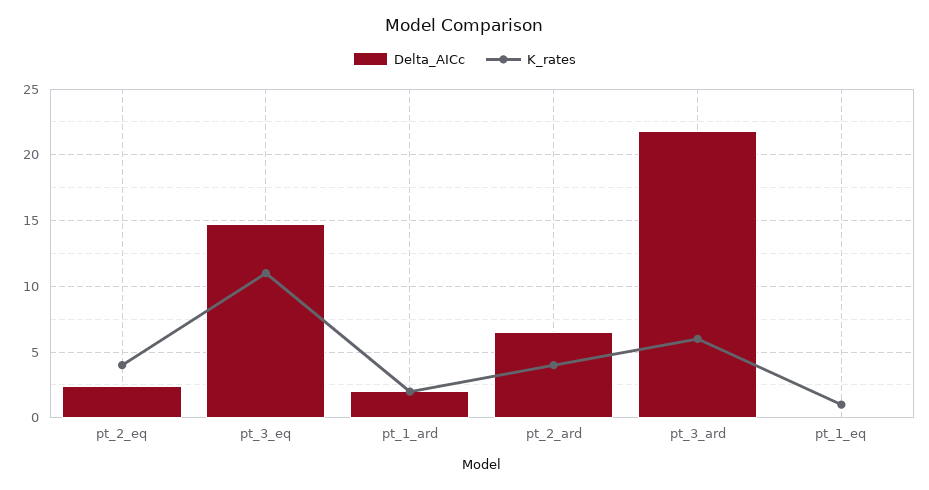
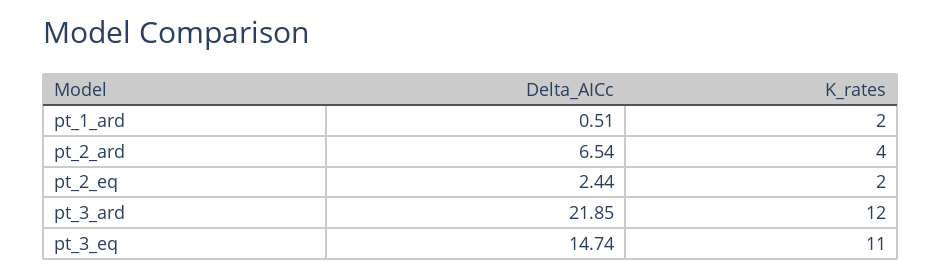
  {
    "Delta_AICc": {
      "pt_2_eq": 2.44,
      "pt_3_eq": 14.74,
-     "pt_1_ard": 2,
+     "pt_1_ard": 0.51,
      "pt_2_ard": 6.54,
-     "pt_3_ard": 21.85,
+     "pt_3_ard": 21.85
-     "pt_1_eq": 0
    },
    "K_rates": {
-     "pt_2_eq": 4,
+     "pt_2_eq": 2,
      "pt_3_eq": 11,
      "pt_1_ard": 2,
      "pt_2_ard": 4,
-     "pt_3_ard": 6,
+     "pt_3_ard": 12
-     "pt_1_eq": 1
    }
  }

